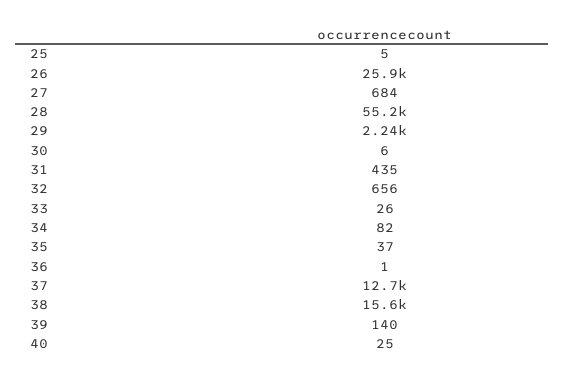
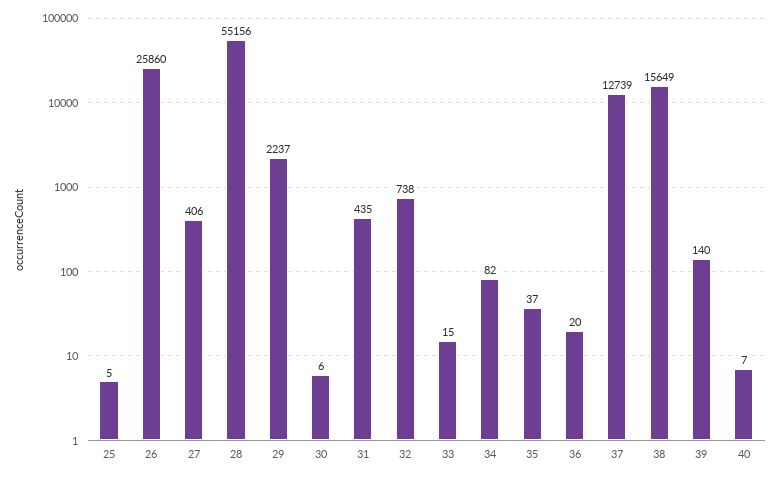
  {
    "25": 5,
    "26": 25860,
-   "27": 684,
+   "27": 406,
    "28": 55156,
    "29": 2237,
    "30": 6,
    "31": 435,
-   "32": 656,
+   "32": 738,
-   "33": 26,
+   "33": 15,
    "34": 82,
    "35": 37,
-   "36": 1,
+   "36": 20,
    "37": 12739,
    "38": 15649,
    "39": 140,
-   "40": 25
+   "40": 7
  }

